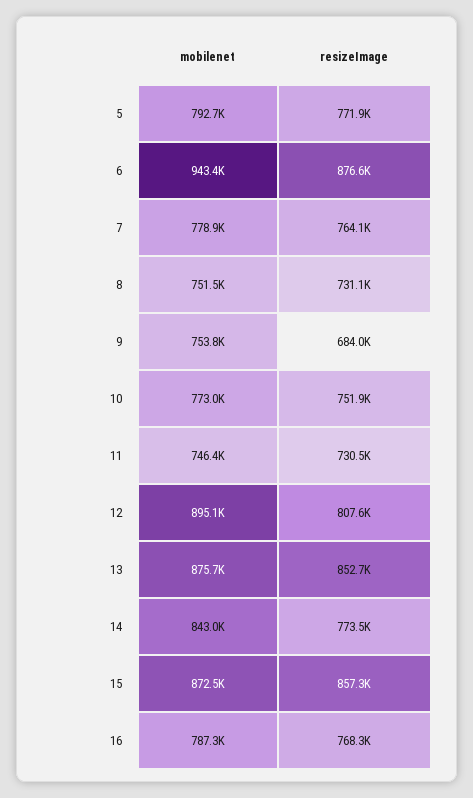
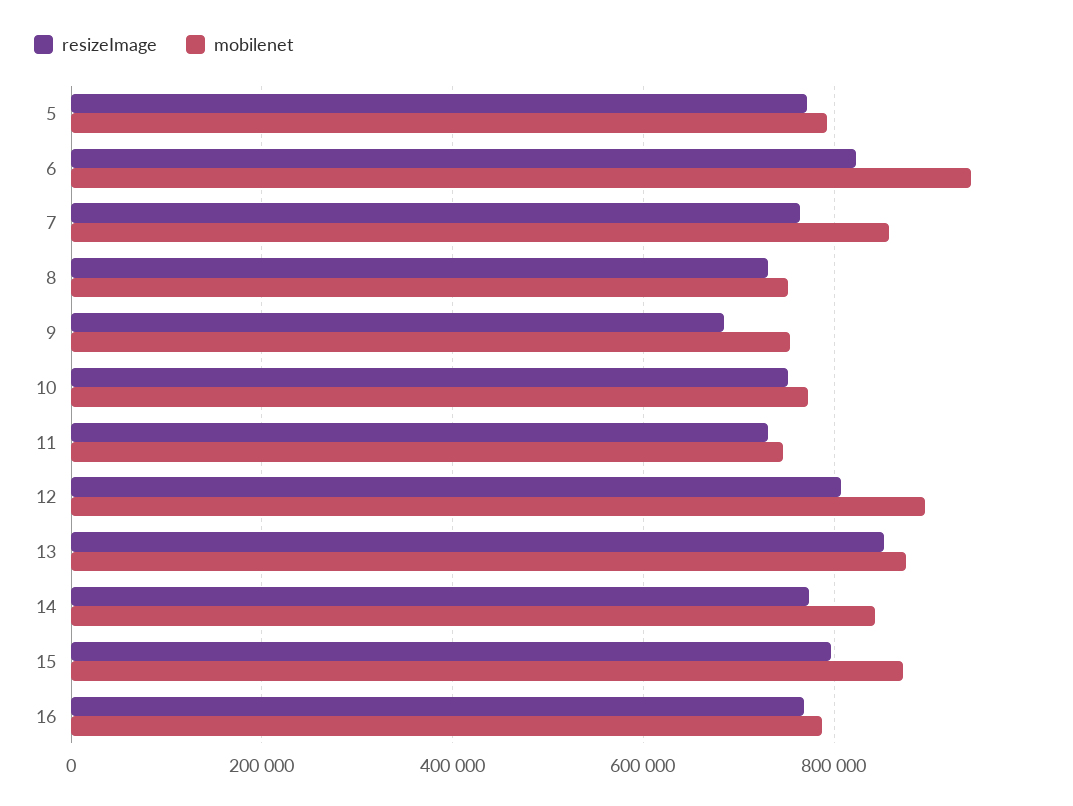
  {
    "mobilenet": {
      "5": 792700,
      "6": 943400,
-     "7": 778900,
+     "7": 860000,
      "8": 751500,
      "9": 753800,
      "10": 773000,
      "11": 746400,
      "12": 895100,
      "13": 875700,
      "14": 843000,
      "15": 872500,
      "16": 787300
    },
    "resizeImage": {
      "5": 771900,
-     "6": 876600,
+     "6": 820000,
      "7": 764100,
      "8": 731100,
      "9": 684000,
      "10": 751900,
      "11": 730500,
      "12": 807600,
      "13": 852700,
      "14": 773500,
-     "15": 857300,
+     "15": 800000,
      "16": 768300
    }
  }

